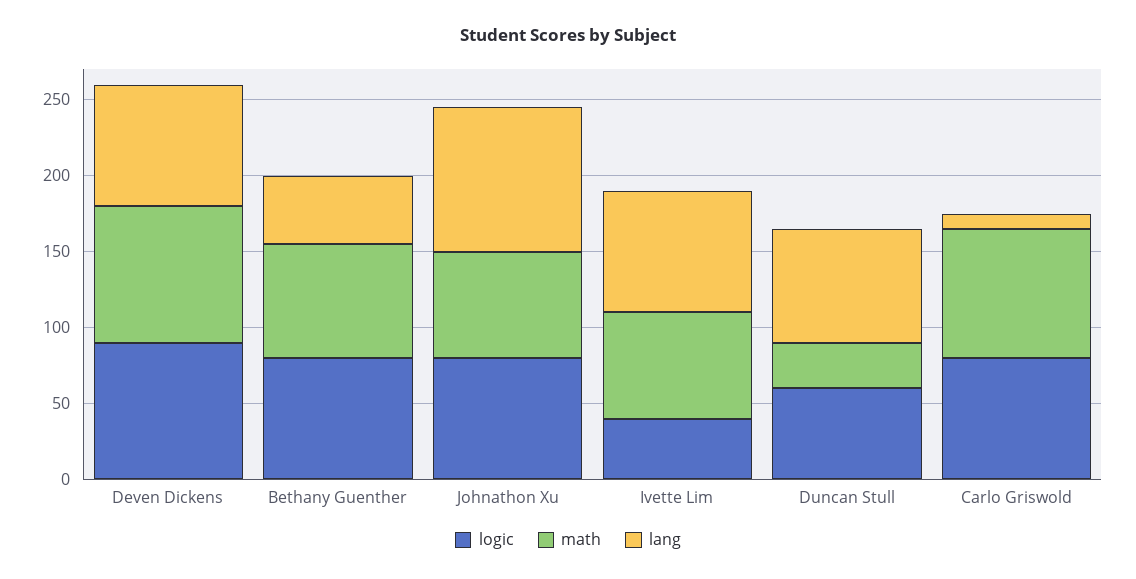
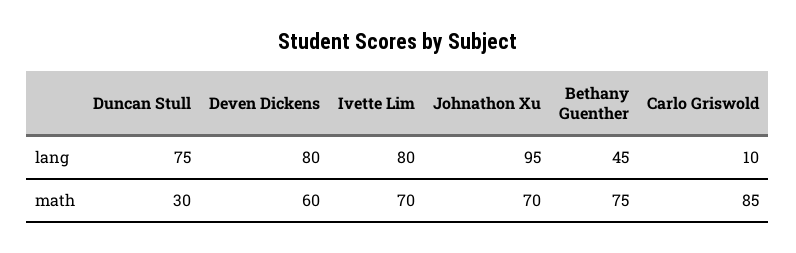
  {
-   "logic": {
-     "Deven Dickens": 90,
-     "Bethany Guenther": 80,
-     "Johnathon Xu": 80,
-     "Ivette Lim": 40,
-     "Duncan Stull": 60,
-     "Carlo Griswold": 80
-   },
    "math": {
-     "Deven Dickens": 90,
+     "Deven Dickens": 60,
      "Bethany Guenther": 75,
      "Johnathon Xu": 70,
      "Ivette Lim": 70,
      "Duncan Stull": 30,
      "Carlo Griswold": 85
    },
    "lang": {
      "Deven Dickens": 80,
      "Bethany Guenther": 45,
      "Johnathon Xu": 95,
      "Ivette Lim": 80,
      "Duncan Stull": 75,
      "Carlo Griswold": 10
    }
  }

